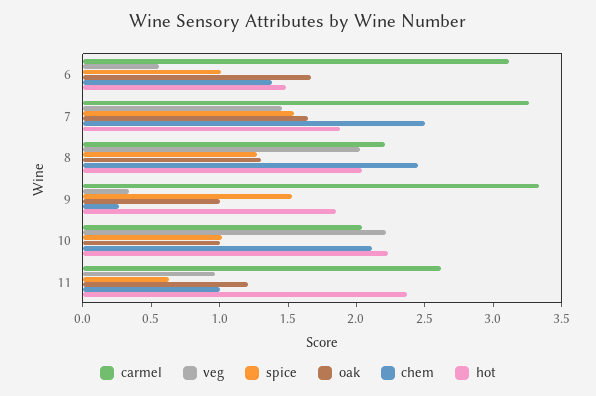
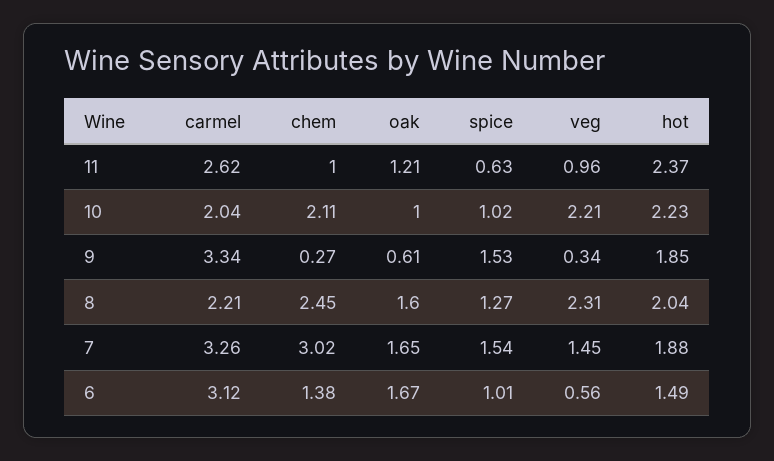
  {
    "carmel": {
      "6": 3.12,
      "7": 3.26,
      "8": 2.21,
      "9": 3.34,
      "10": 2.04,
      "11": 2.62
    },
    "veg": {
      "6": 0.56,
      "7": 1.45,
-     "8": 2,
+     "8": 2.31,
      "9": 0.34,
      "10": 2.21,
      "11": 0.96
    },
    "spice": {
      "6": 1.01,
      "7": 1.54,
      "8": 1.27,
      "9": 1.53,
      "10": 1.02,
      "11": 0.63
    },
    "oak": {
      "6": 1.67,
      "7": 1.65,
-     "8": 1.3,
+     "8": 1.6,
-     "9": 1,
+     "9": 0.61,
      "10": 1,
      "11": 1.21
    },
    "chem": {
      "6": 1.38,
-     "7": 2.5,
+     "7": 3.02,
      "8": 2.45,
      "9": 0.27,
      "10": 2.11,
      "11": 1
    },
    "hot": {
      "6": 1.49,
      "7": 1.88,
      "8": 2.04,
      "9": 1.85,
      "10": 2.23,
      "11": 2.37
    }
  }

